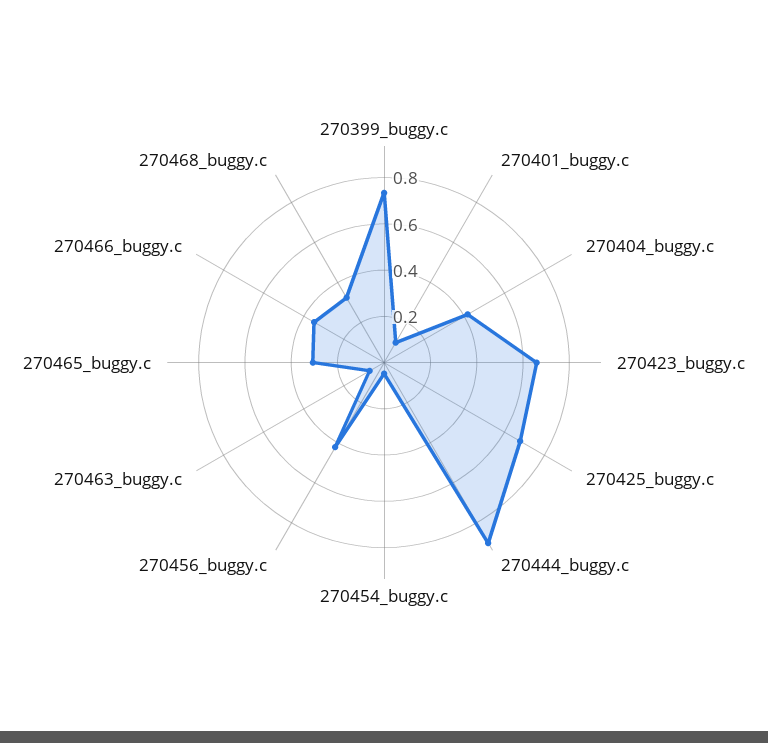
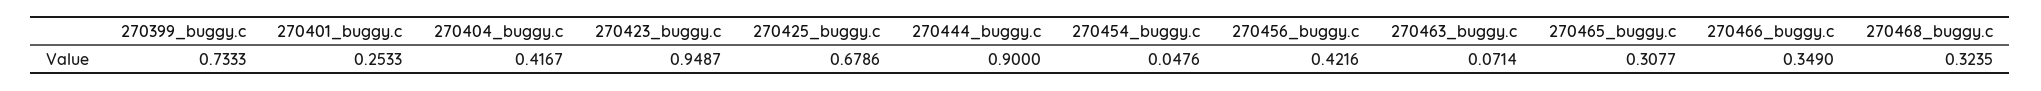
  {
    "270399_buggy.c": 0.7333,
-   "270401_buggy.c": 0.1,
+   "270401_buggy.c": 0.2533,
    "270404_buggy.c": 0.4167,
-   "270423_buggy.c": 0.65,
+   "270423_buggy.c": 0.9487,
    "270425_buggy.c": 0.6786,
    "270444_buggy.c": 0.9,
    "270454_buggy.c": 0.0476,
    "270456_buggy.c": 0.4216,
    "270463_buggy.c": 0.0714,
    "270465_buggy.c": 0.3077,
    "270466_buggy.c": 0.349,
    "270468_buggy.c": 0.3235
  }

